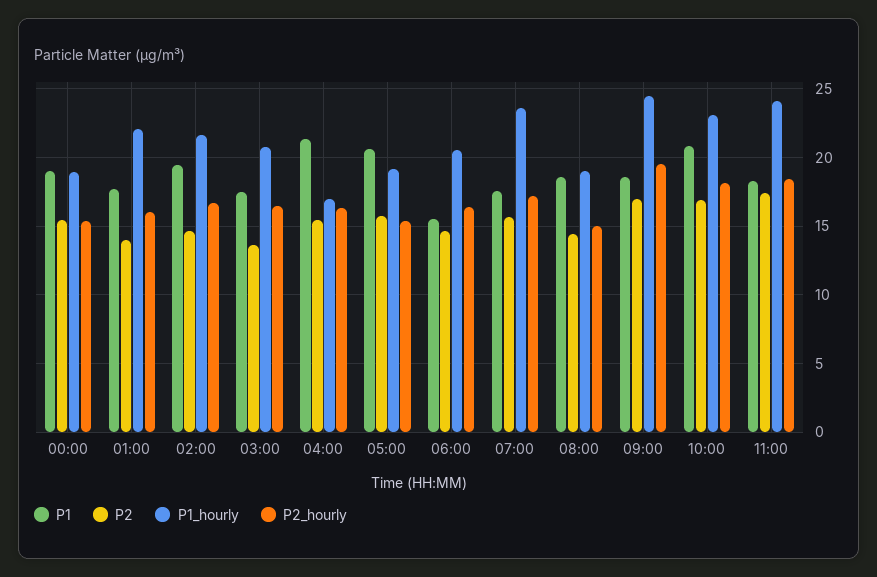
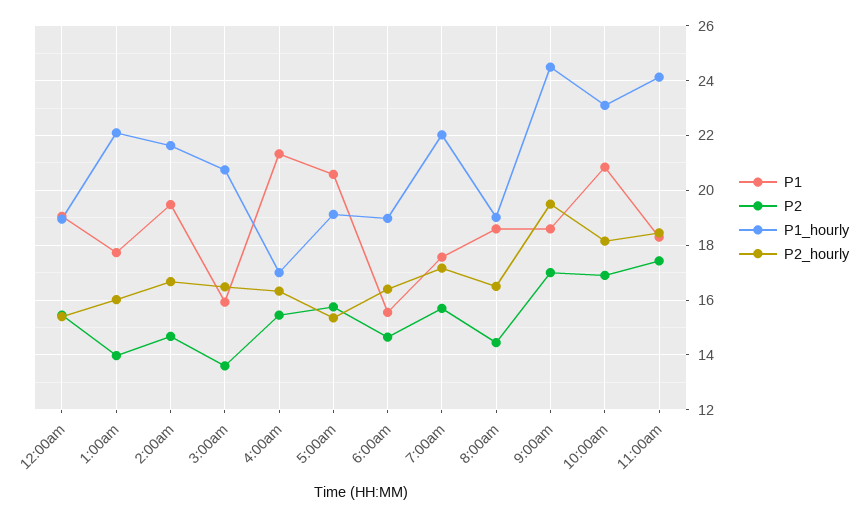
  {
    "P1": {
      "00:00": 19,
      "01:00": 17.75,
      "02:00": 19.5,
-     "03:00": 17.5,
+     "03:00": 16,
      "04:00": 21.25,
      "05:00": 20.5,
      "06:00": 15.5,
      "07:00": 17.5,
      "08:00": 18.5,
      "09:00": 18.5,
      "10:00": 20.75,
      "11:00": 18.25
    },
    "P2": {
      "00:00": 15.5,
      "01:00": 14,
      "02:00": 14.75,
      "03:00": 13.5,
      "04:00": 15.5,
      "05:00": 15.75,
      "06:00": 14.75,
      "07:00": 15.75,
      "08:00": 14.5,
      "09:00": 17,
      "10:00": 17,
      "11:00": 17.5
    },
    "P1_hourly": {
      "00:00": 19,
      "01:00": 22,
      "02:00": 21.75,
      "03:00": 20.75,
      "04:00": 17,
      "05:00": 19.25,
-     "06:00": 20.5,
+     "06:00": 19,
-     "07:00": 23.5,
+     "07:00": 22,
      "08:00": 19,
      "09:00": 24.5,
      "10:00": 23,
      "11:00": 24.25
    },
    "P2_hourly": {
      "00:00": 15.5,
      "01:00": 16,
      "02:00": 16.75,
      "03:00": 16.5,
      "04:00": 16.25,
      "05:00": 15.25,
      "06:00": 16.5,
      "07:00": 17.25,
-     "08:00": 15,
+     "08:00": 16.5,
      "09:00": 19.5,
      "10:00": 18.25,
      "11:00": 18.5
    }
  }

